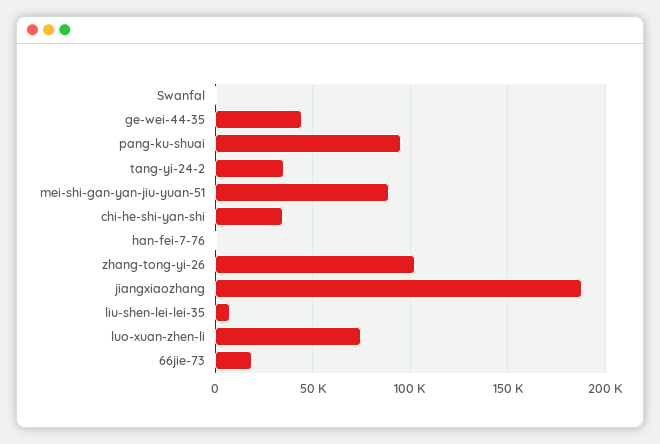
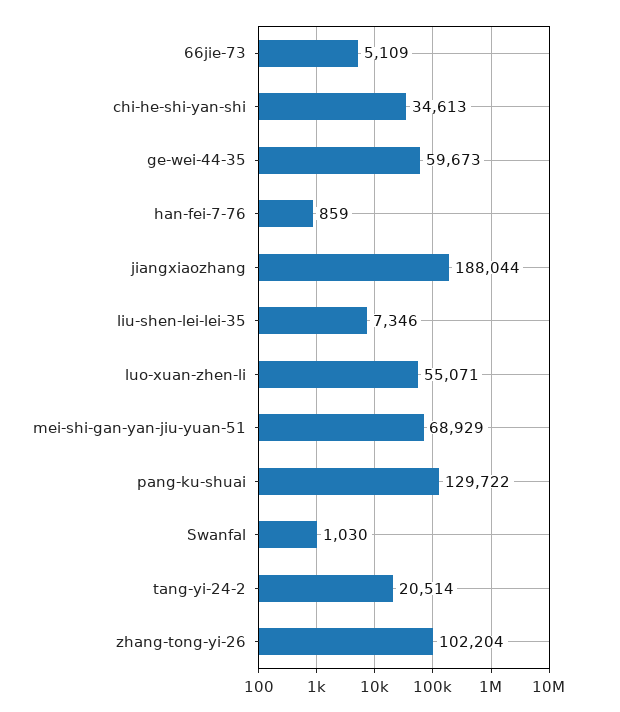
  {
    "Swanfal": 1030,
-   "ge-wei-44-35": 45000,
+   "ge-wei-44-35": 59673,
-   "pang-ku-shuai": 95000,
+   "pang-ku-shuai": 129722,
-   "tang-yi-24-2": 35000,
+   "tang-yi-24-2": 20514,
-   "mei-shi-gan-yan-jiu-yuan-51": 90000,
+   "mei-shi-gan-yan-jiu-yuan-51": 68929,
    "chi-he-shi-yan-shi": 34613,
    "han-fei-7-76": 859,
    "zhang-tong-yi-26": 102204,
    "jiangxiaozhang": 188044,
    "liu-shen-lei-lei-35": 7346,
-   "luo-xuan-zhen-li": 75000,
+   "luo-xuan-zhen-li": 55071,
-   "66jie-73": 20000
+   "66jie-73": 5109
  }

